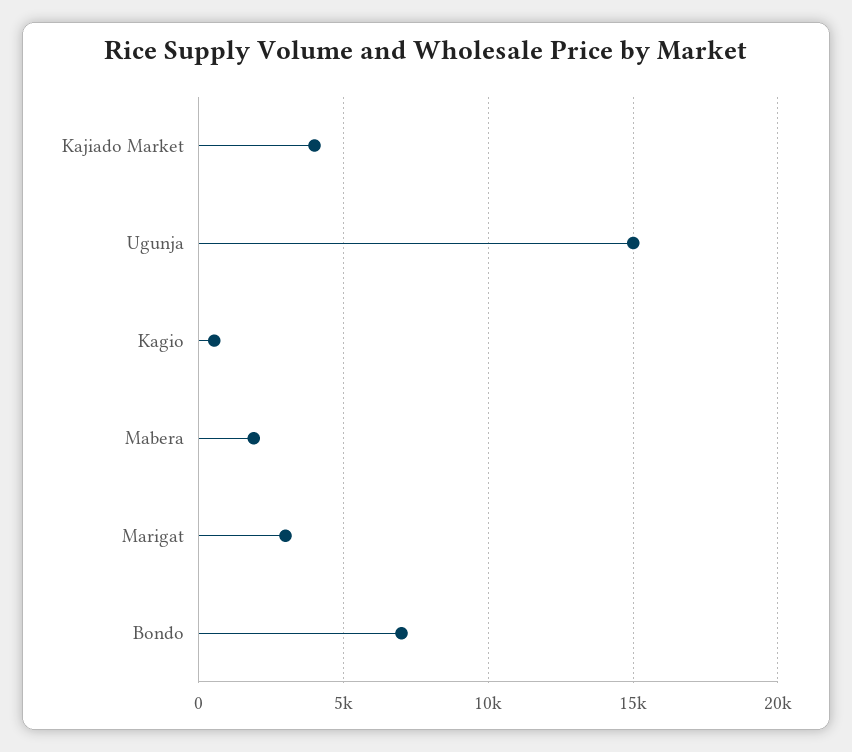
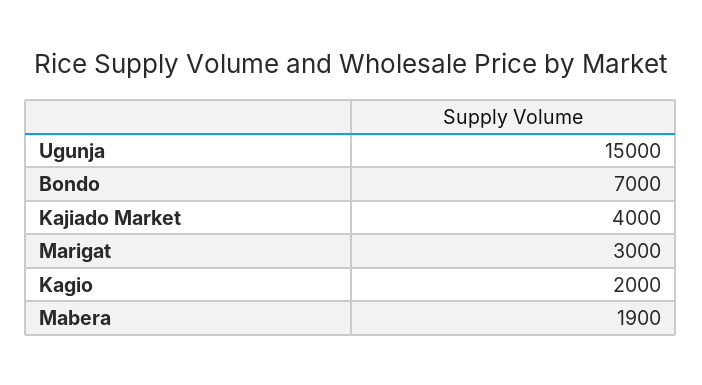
  {
    "Kajiado Market": 4000,
    "Ugunja": 15000,
-   "Kagio": 500,
+   "Kagio": 2000,
    "Mabera": 1900,
    "Marigat": 3000,
    "Bondo": 7000
  }

